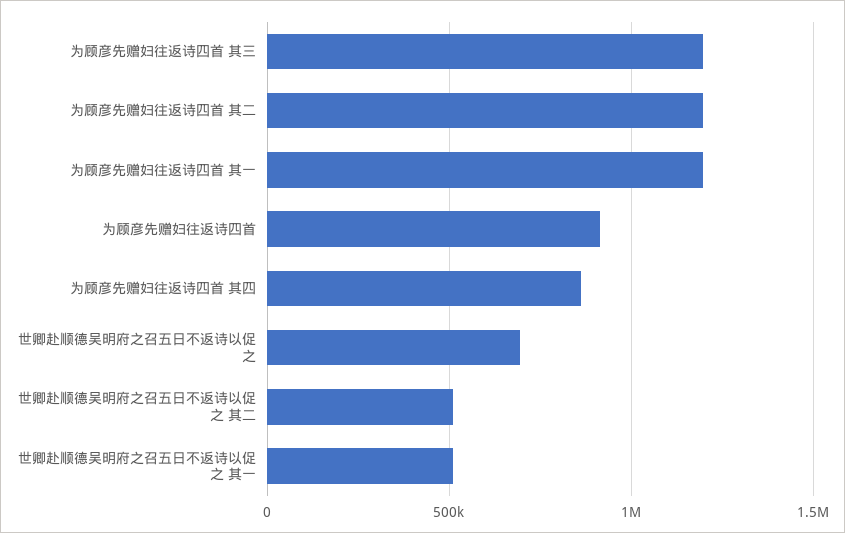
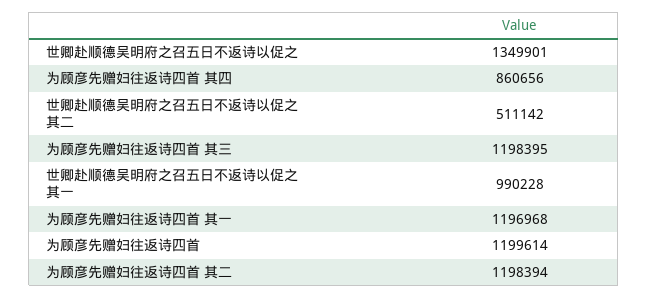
  {
    "为顾彦先赠妇往返诗四首 其三": 1198395,
    "为顾彦先赠妇往返诗四首 其二": 1198394,
    "为顾彦先赠妇往返诗四首 其一": 1196968,
-   "为顾彦先赠妇往返诗四首": 900000,
+   "为顾彦先赠妇往返诗四首": 1199614,
    "为顾彦先赠妇往返诗四首 其四": 860656,
-   "世卿赴顺德吴明府之召五日不返诗以促之": 700000,
+   "世卿赴顺德吴明府之召五日不返诗以促之": 1349901,
    "世卿赴顺德吴明府之召五日不返诗以促之 其二": 511142,
-   "世卿赴顺德吴明府之召五日不返诗以促之 其一": 500000
+   "世卿赴顺德吴明府之召五日不返诗以促之 其一": 990228
  }

